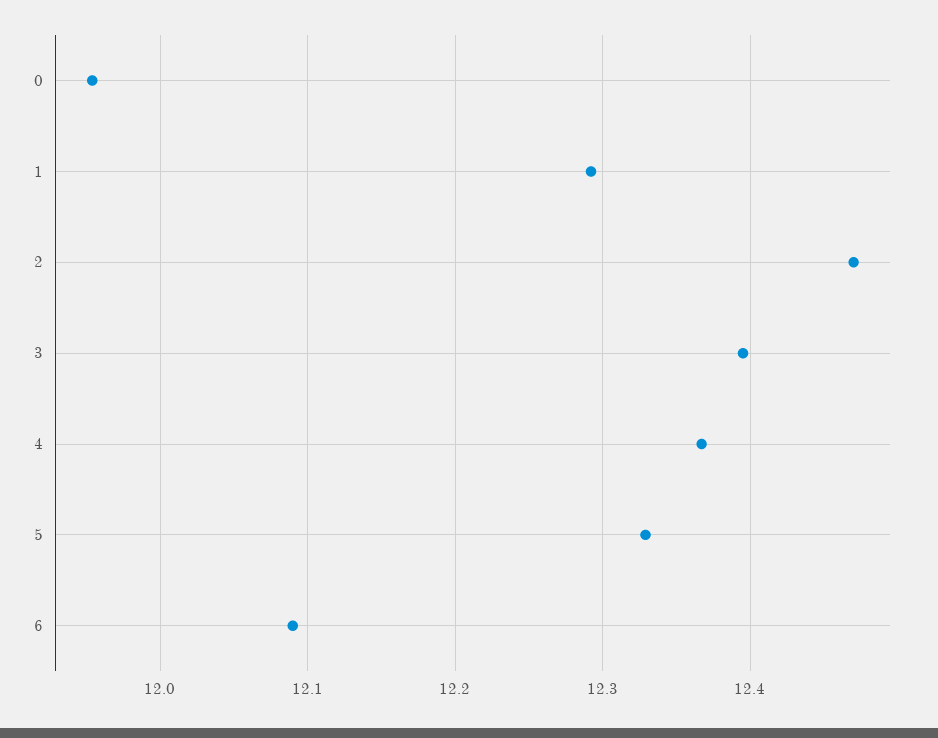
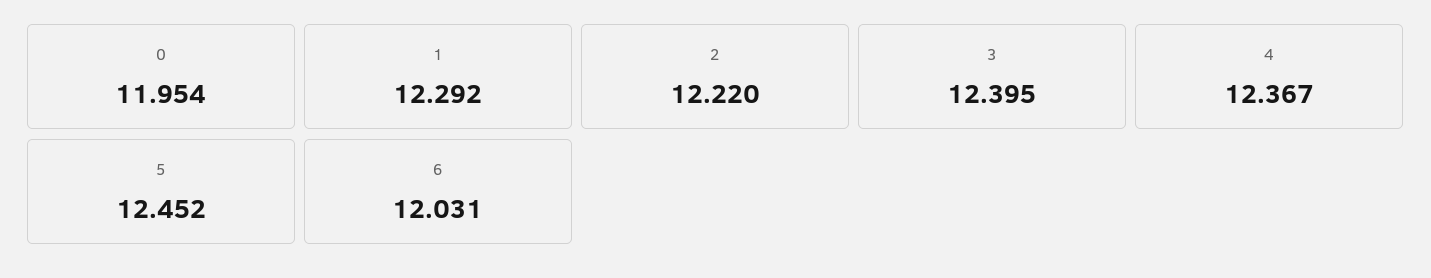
  {
    "0": 11.954,
    "1": 12.292,
-   "2": 12.47,
+   "2": 12.22,
    "3": 12.395,
    "4": 12.367,
-   "5": 12.33,
+   "5": 12.452,
-   "6": 12.09
+   "6": 12.031
  }

